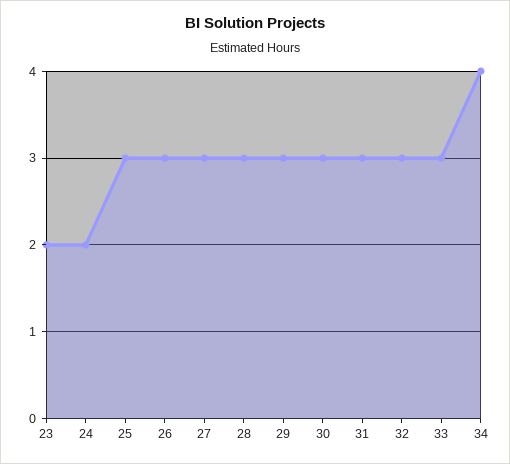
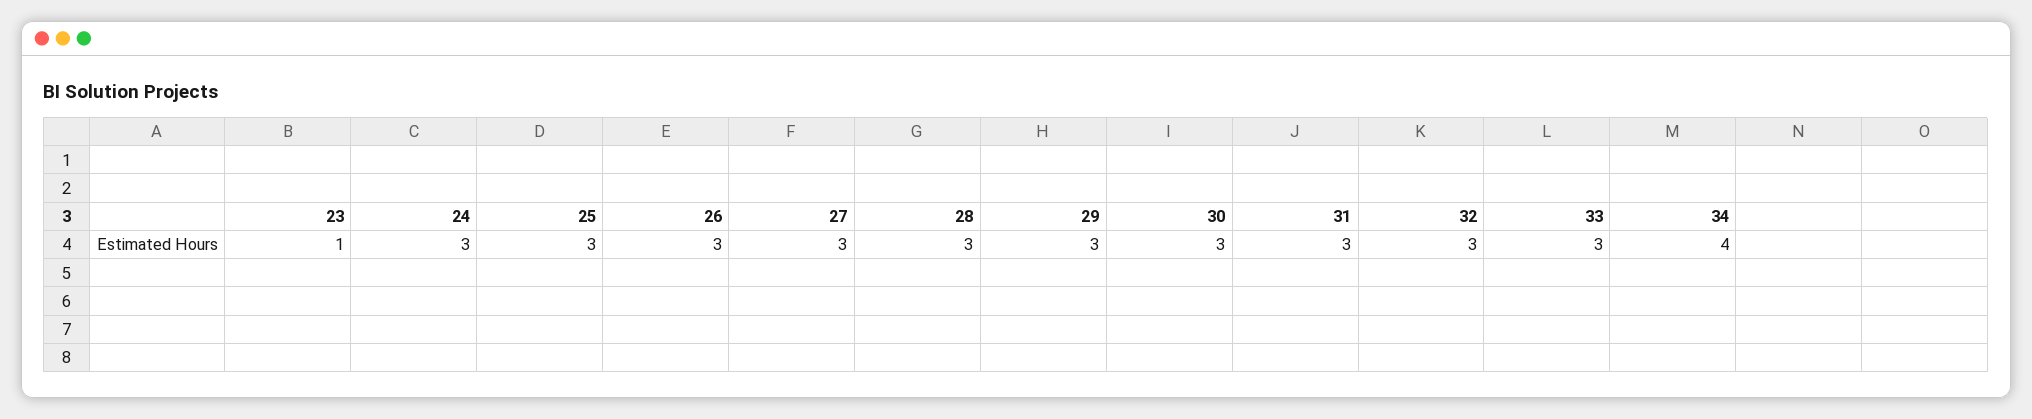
  {
-   "23": 2,
+   "23": 1,
-   "24": 2,
+   "24": 3,
    "25": 3,
    "26": 3,
    "27": 3,
    "28": 3,
    "29": 3,
    "30": 3,
    "31": 3,
    "32": 3,
    "33": 3,
    "34": 4
  }

